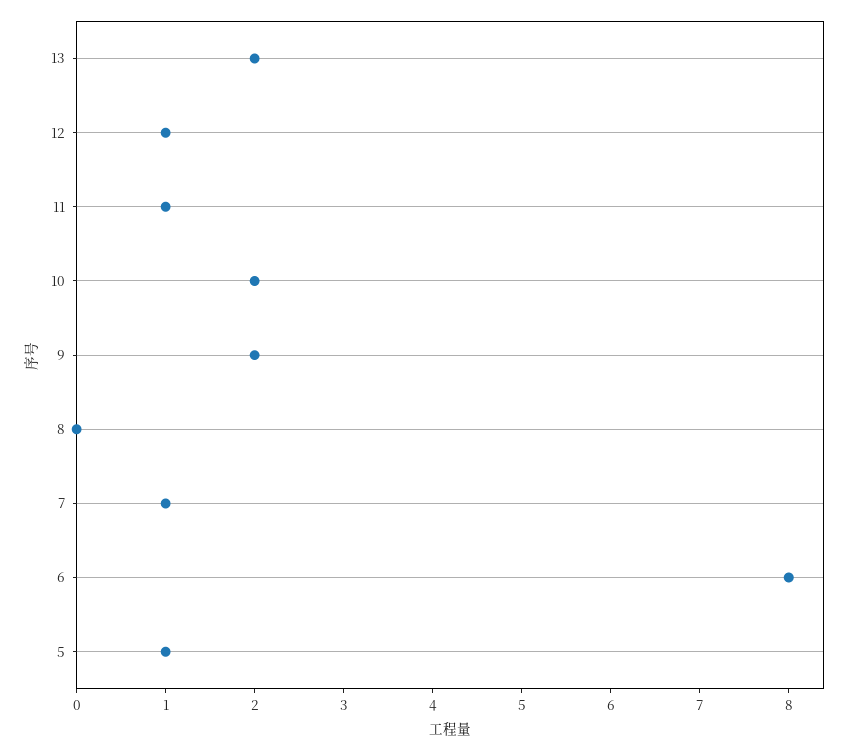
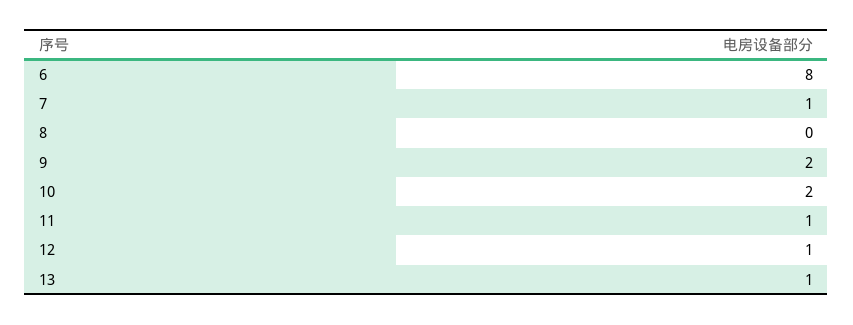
  {
-   "13": 2,
+   "13": 1,
    "12": 1,
    "11": 1,
    "10": 2,
    "9": 2,
    "8": 0,
    "7": 1,
-   "6": 8,
+   "6": 8
-   "5": 1
  }

